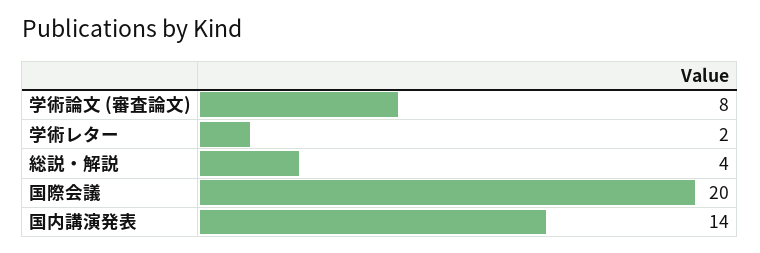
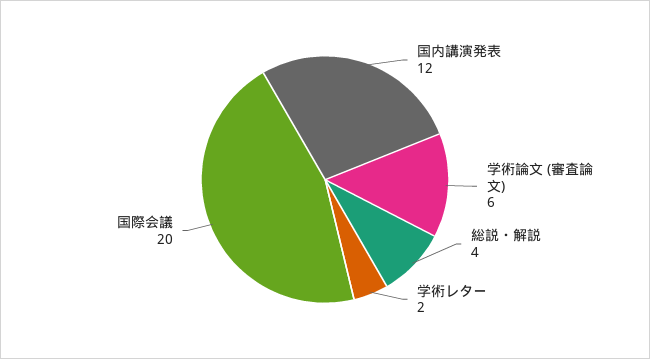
  {
-   "学術論文 (審査論文)": 8,
+   "学術論文 (審査論文)": 6,
    "学術レター": 2,
    "総説・解説": 4,
    "国際会議": 20,
-   "国内講演発表": 14
+   "国内講演発表": 12
  }

